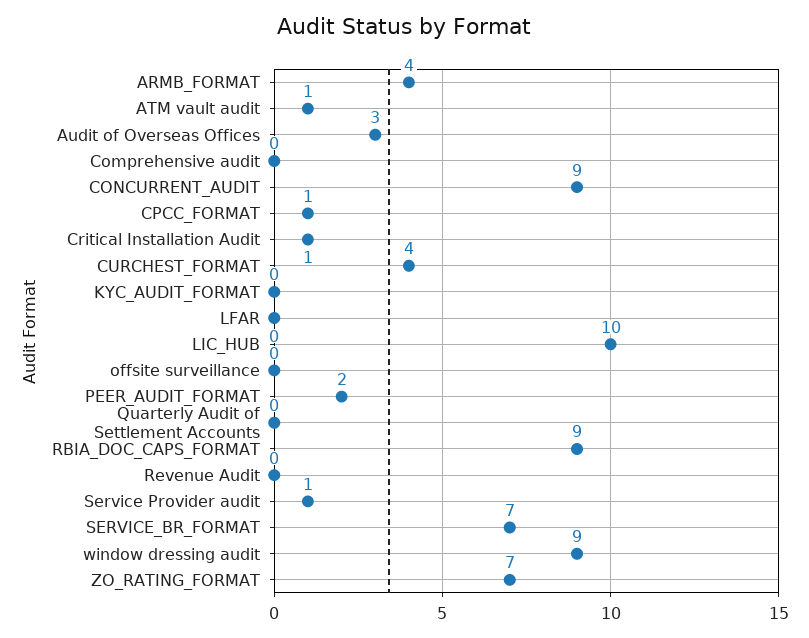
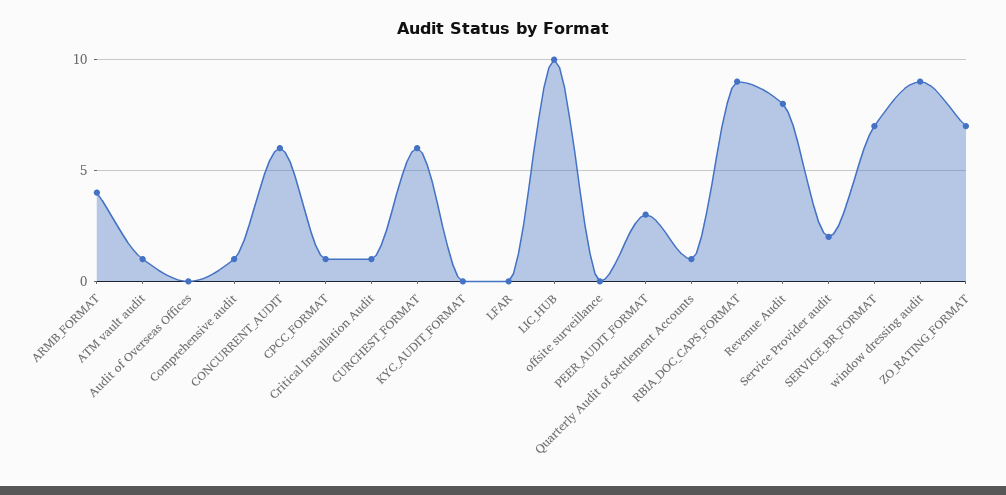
  {
    "ARMB_FORMAT": 4,
    "ATM vault audit": 1,
-   "Audit of Overseas Offices": 3,
+   "Audit of Overseas Offices": 0,
-   "Comprehensive audit": 0,
+   "Comprehensive audit": 1,
-   "CONCURRENT_AUDIT": 9,
+   "CONCURRENT_AUDIT": 6,
    "CPCC_FORMAT": 1,
    "Critical Installation Audit": 1,
-   "CURCHEST_FORMAT": 4,
+   "CURCHEST_FORMAT": 6,
    "KYC_AUDIT_FORMAT": 0,
    "LFAR": 0,
    "LIC_HUB": 10,
    "offsite surveillance": 0,
-   "PEER_AUDIT_FORMAT": 2,
+   "PEER_AUDIT_FORMAT": 3,
-   "Quarterly Audit of Settlement Accounts": 0,
+   "Quarterly Audit of Settlement Accounts": 1,
    "RBIA_DOC_CAPS_FORMAT": 9,
-   "Revenue Audit": 0,
+   "Revenue Audit": 8,
-   "Service Provider audit": 1,
+   "Service Provider audit": 2,
    "SERVICE_BR_FORMAT": 7,
    "window dressing audit": 9,
    "ZO_RATING_FORMAT": 7
  }

